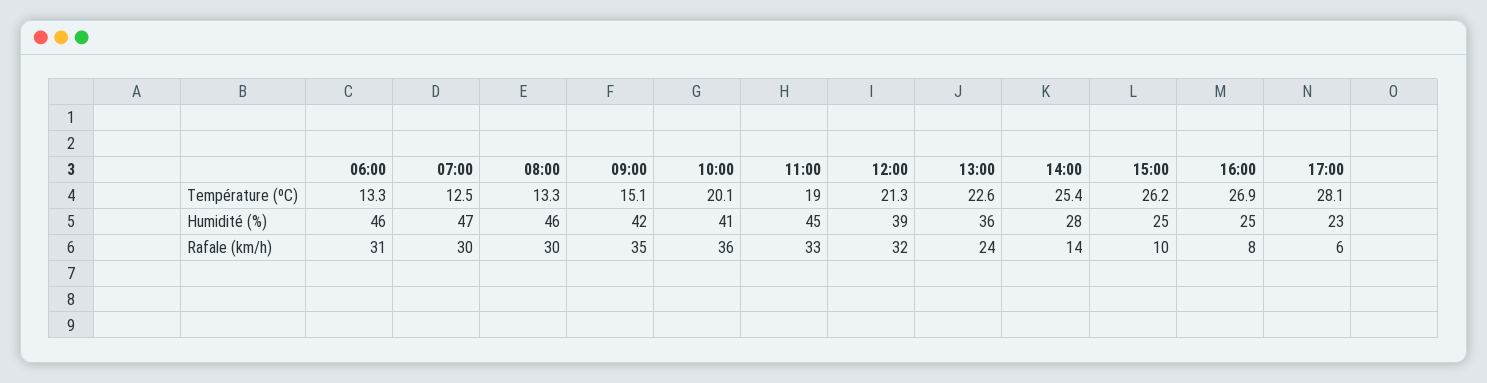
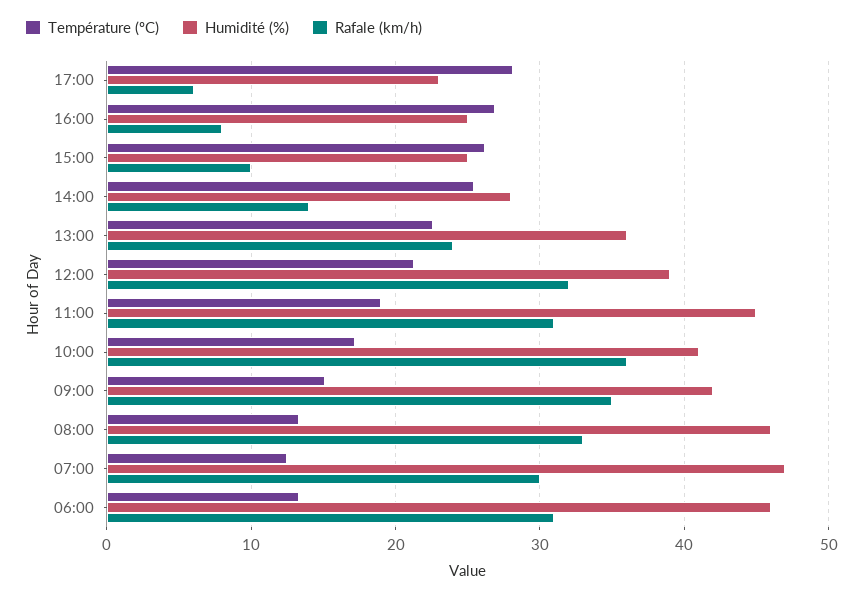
  {
    "Température (ºC)": {
      "06:00": 13.3,
      "07:00": 12.5,
      "08:00": 13.3,
      "09:00": 15.1,
-     "10:00": 20.1,
+     "10:00": 17,
      "11:00": 19,
      "12:00": 21.3,
      "13:00": 22.6,
      "14:00": 25.4,
      "15:00": 26.2,
      "16:00": 26.9,
      "17:00": 28.1
    },
    "Humidité (%)": {
      "06:00": 46,
      "07:00": 47,
      "08:00": 46,
      "09:00": 42,
      "10:00": 41,
      "11:00": 45,
      "12:00": 39,
      "13:00": 36,
      "14:00": 28,
      "15:00": 25,
      "16:00": 25,
      "17:00": 23
    },
    "Rafale (km/h)": {
      "06:00": 31,
      "07:00": 30,
-     "08:00": 30,
+     "08:00": 33,
      "09:00": 35,
      "10:00": 36,
-     "11:00": 33,
+     "11:00": 31,
      "12:00": 32,
      "13:00": 24,
      "14:00": 14,
      "15:00": 10,
      "16:00": 8,
      "17:00": 6
    }
  }

